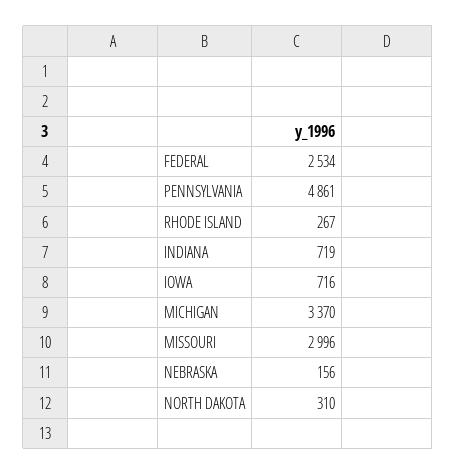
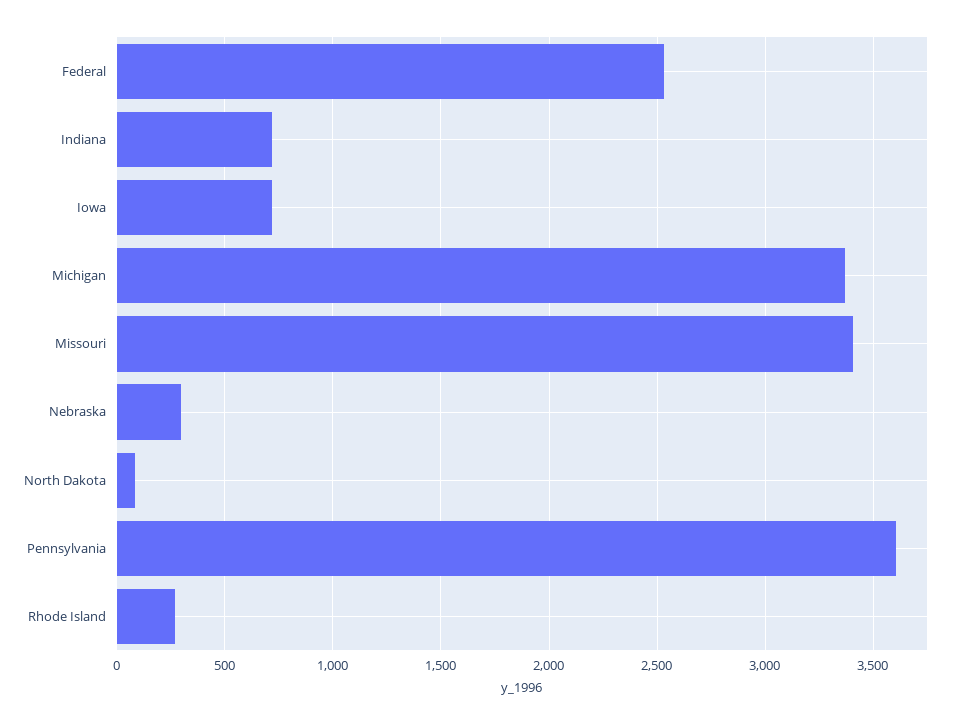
  {
    "FEDERAL": 2534,
-   "PENNSYLVANIA": 4861,
+   "PENNSYLVANIA": 3600,
    "RHODE ISLAND": 267,
    "INDIANA": 719,
    "IOWA": 716,
    "MICHIGAN": 3370,
-   "MISSOURI": 2996,
+   "MISSOURI": 3400,
-   "NEBRASKA": 156,
+   "NEBRASKA": 300,
-   "NORTH DAKOTA": 310
+   "NORTH DAKOTA": 100
  }

